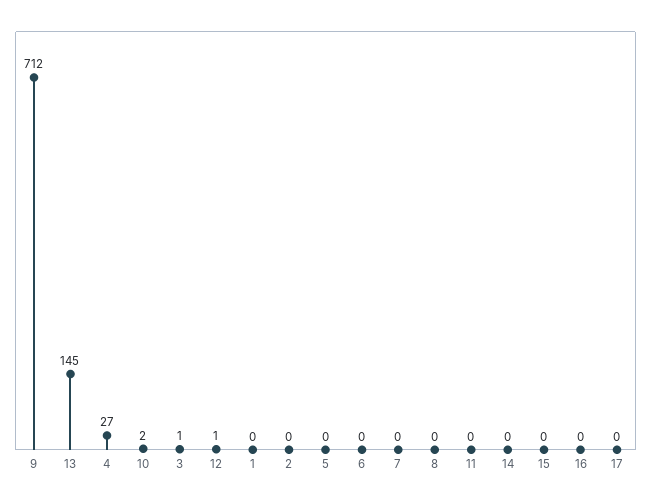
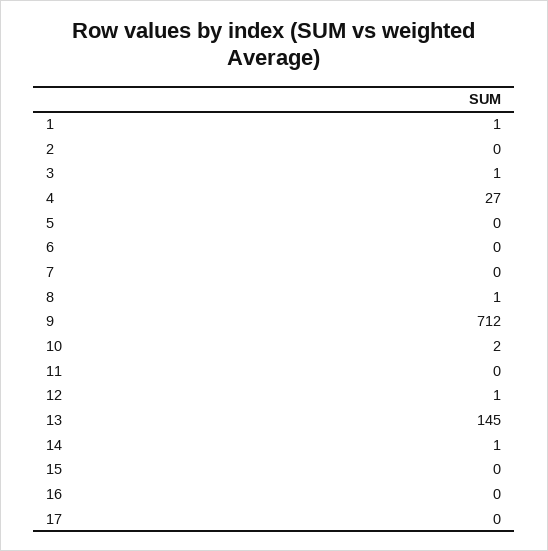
  {
    "9": 712,
    "13": 145,
    "4": 27,
    "10": 2,
    "3": 1,
    "12": 1,
-   "1": 0,
+   "1": 1,
    "2": 0,
    "5": 0,
    "6": 0,
    "7": 0,
-   "8": 0,
+   "8": 1,
    "11": 0,
-   "14": 0,
+   "14": 1,
    "15": 0,
    "16": 0,
    "17": 0
  }

